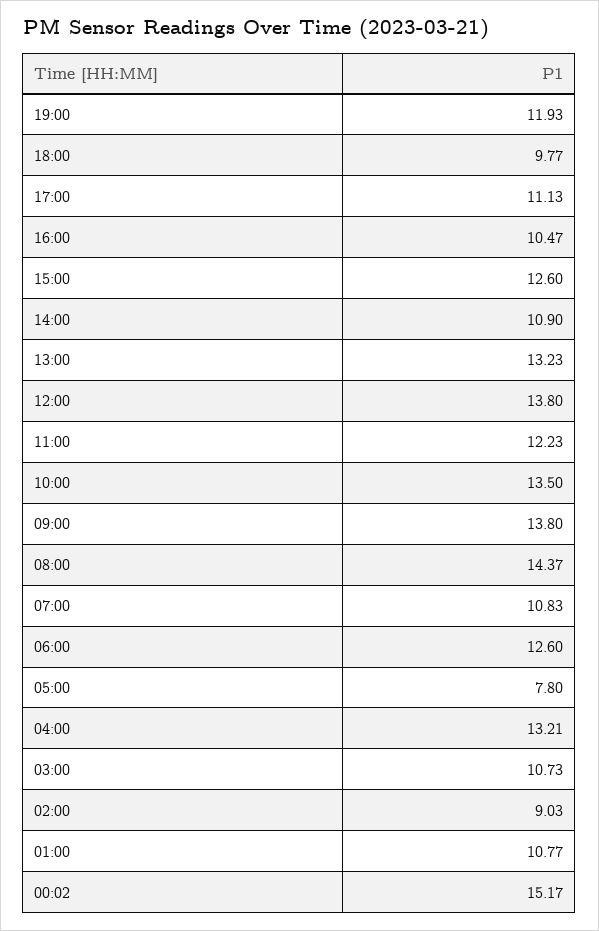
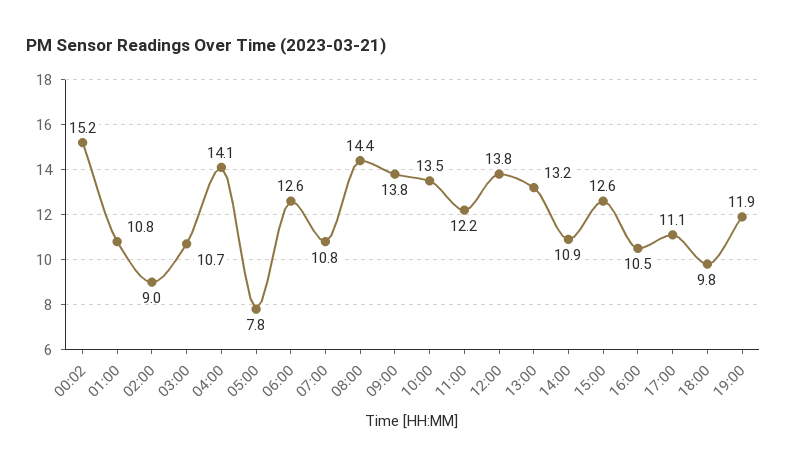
  {
    "19:00": 11.93,
    "18:00": 9.77,
    "17:00": 11.13,
    "16:00": 10.47,
    "15:00": 12.6,
    "14:00": 10.9,
    "13:00": 13.23,
    "12:00": 13.8,
    "11:00": 12.23,
    "10:00": 13.5,
    "09:00": 13.8,
    "08:00": 14.37,
    "07:00": 10.83,
    "06:00": 12.6,
    "05:00": 7.8,
-   "04:00": 13.21,
+   "04:00": 14.1,
    "03:00": 10.73,
    "02:00": 9.03,
    "01:00": 10.77,
    "00:02": 15.17
  }

